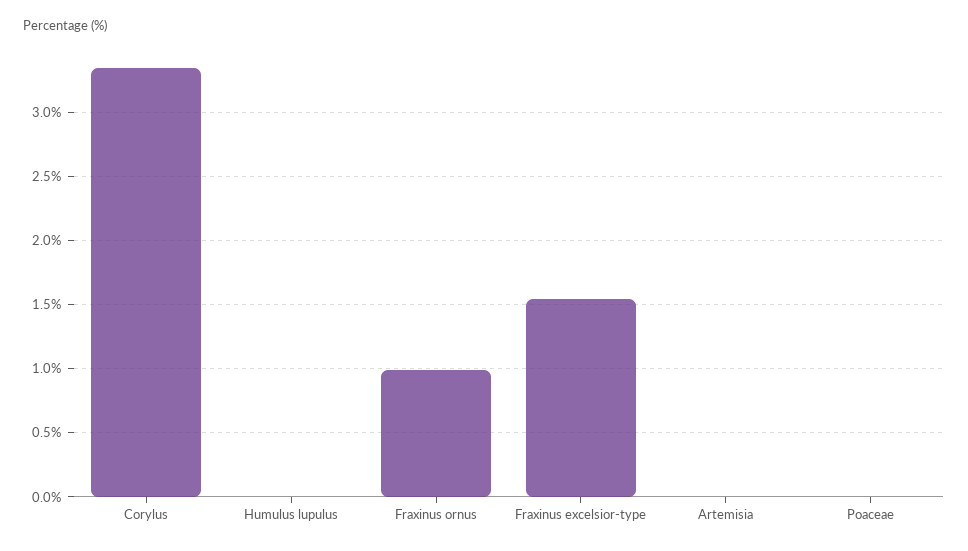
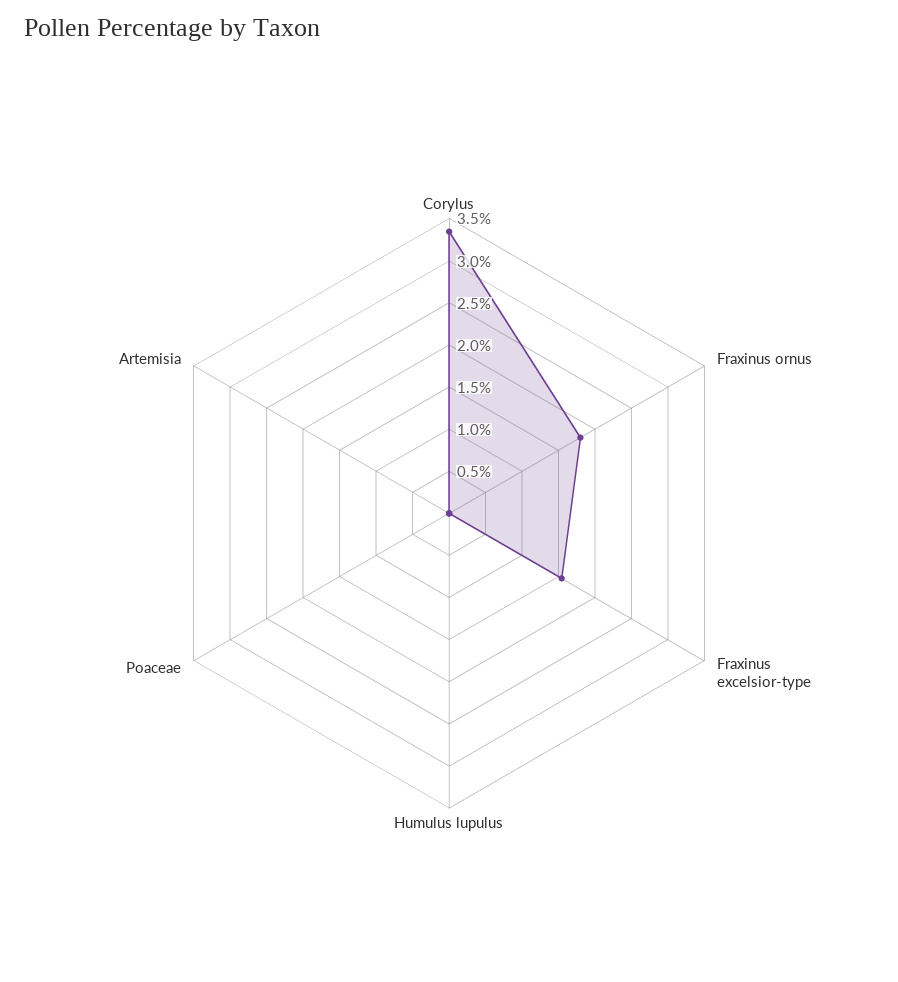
  {
    "Corylus": 3.35,
    "Humulus lupulus": 0,
-   "Fraxinus ornus": 1,
+   "Fraxinus ornus": 1.8,
    "Fraxinus excelsior-type": 1.55,
    "Artemisia": 0,
    "Poaceae": 0
  }

